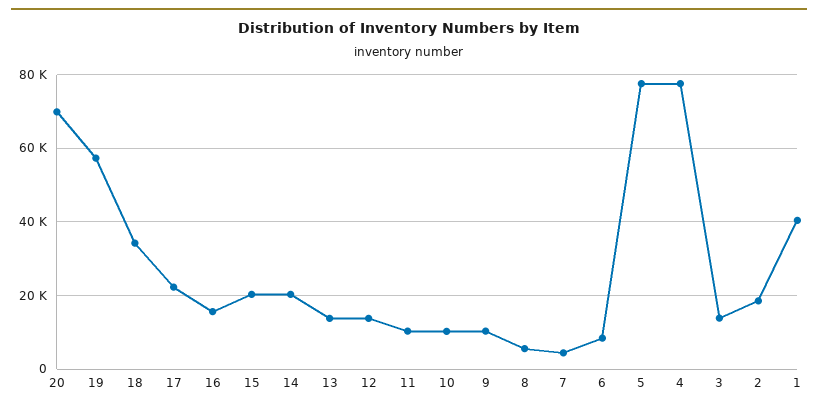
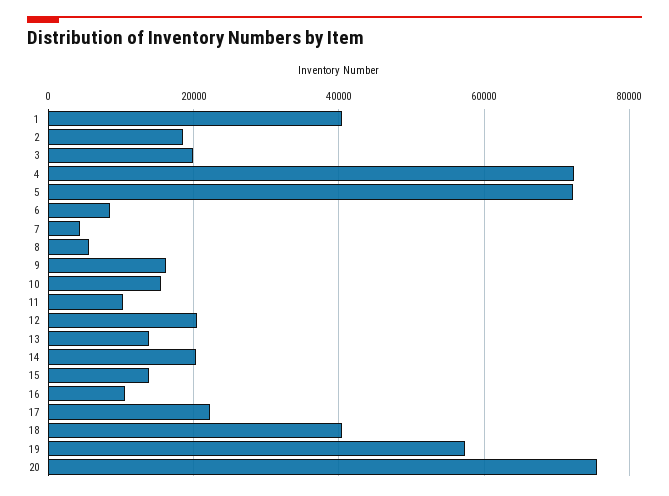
  {
-   "20": 70000,
+   "20": 76000,
    "19": 58000,
-   "18": 34000,
+   "18": 40000,
    "17": 22000,
-   "16": 16000,
+   "16": 10000,
-   "15": 20000,
+   "15": 14000,
    "14": 20000,
    "13": 14000,
-   "12": 14000,
+   "12": 20000,
    "11": 10000,
-   "10": 10000,
+   "10": 16000,
-   "9": 10000,
+   "9": 16000,
    "8": 6000,
    "7": 4000,
    "6": 8000,
-   "5": 78000,
+   "5": 72000,
-   "4": 78000,
+   "4": 72000,
-   "3": 14000,
+   "3": 20000,
    "2": 18000,
    "1": 40000
  }

